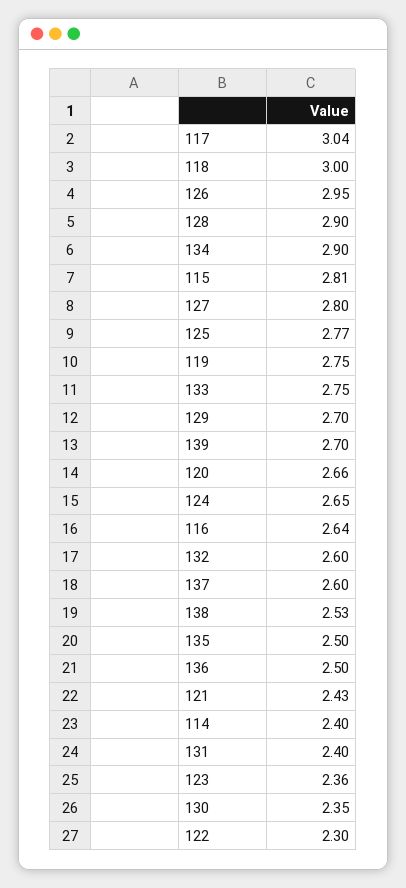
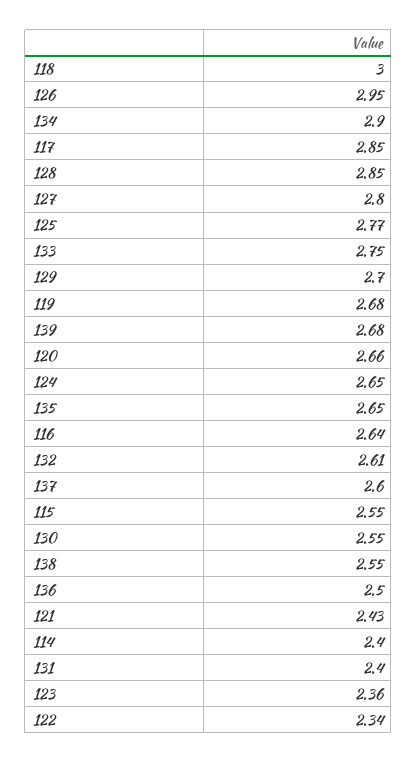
  {
-   "117": 3.04,
+   "117": 2.85,
    "118": 3,
    "126": 2.95,
-   "128": 2.9,
+   "128": 2.85,
    "134": 2.9,
-   "115": 2.81,
+   "115": 2.55,
    "127": 2.8,
    "125": 2.77,
-   "119": 2.75,
+   "119": 2.68,
    "133": 2.75,
    "129": 2.7,
-   "139": 2.7,
+   "139": 2.68,
    "120": 2.66,
    "124": 2.65,
    "116": 2.64,
-   "132": 2.6,
+   "132": 2.61,
    "137": 2.6,
-   "138": 2.53,
+   "138": 2.55,
-   "135": 2.5,
+   "135": 2.65,
    "136": 2.5,
    "121": 2.43,
    "114": 2.4,
    "131": 2.4,
    "123": 2.36,
-   "130": 2.35,
+   "130": 2.55,
-   "122": 2.3
+   "122": 2.34
  }

